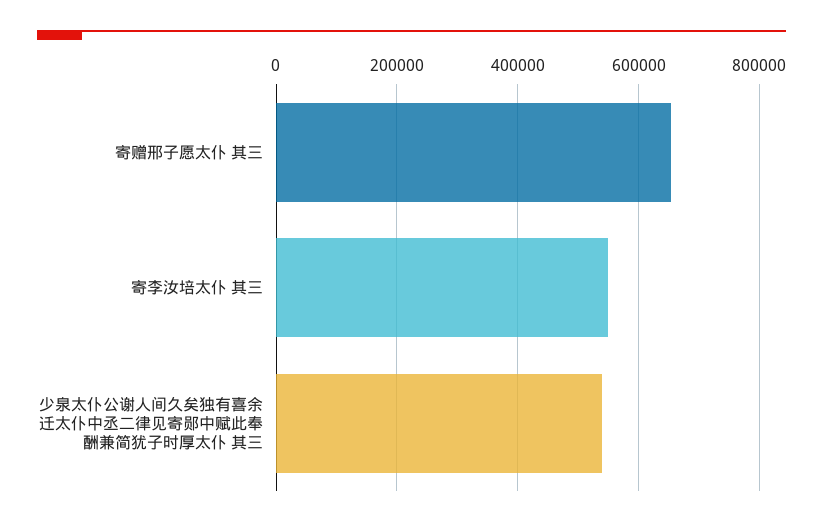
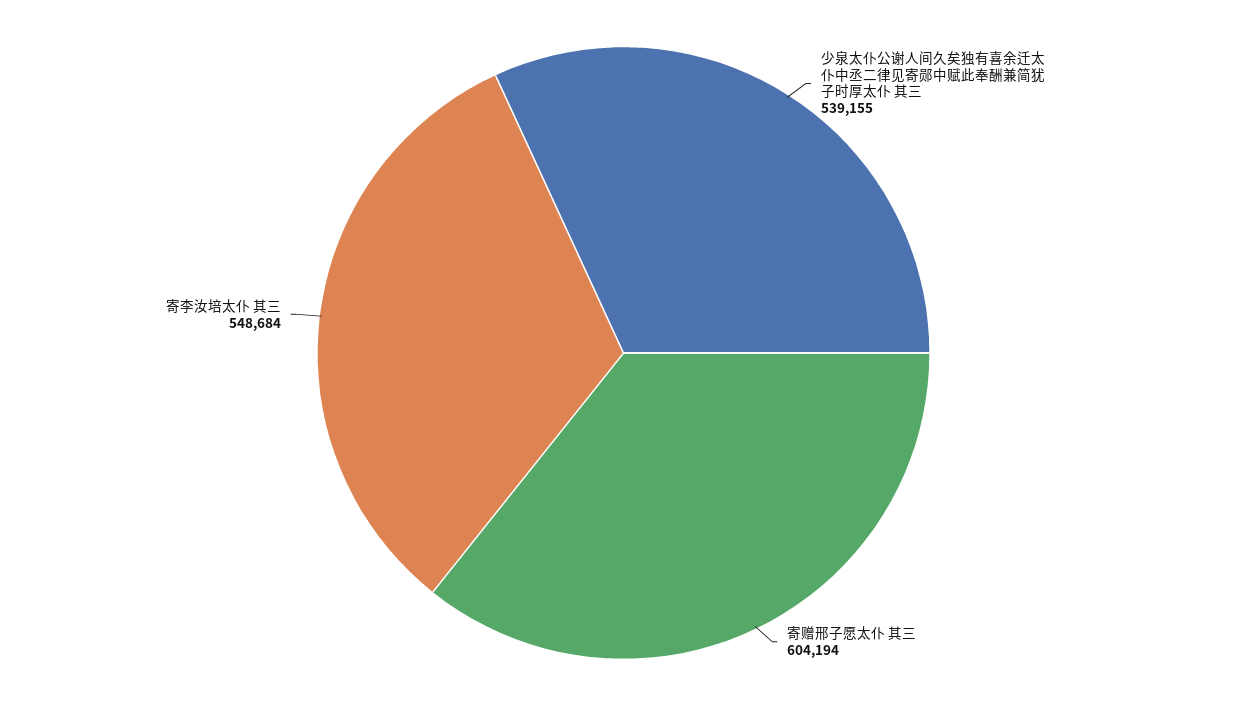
  {
-   "寄赠邢子愿太仆 其三": 660000,
+   "寄赠邢子愿太仆 其三": 604194,
    "寄李汝培太仆 其三": 548684,
    "少泉太仆公谢人间久矣独有喜余迁太仆中丞二律见寄郧中赋此奉酬兼简犹子时厚太仆 其三": 539155
  }

